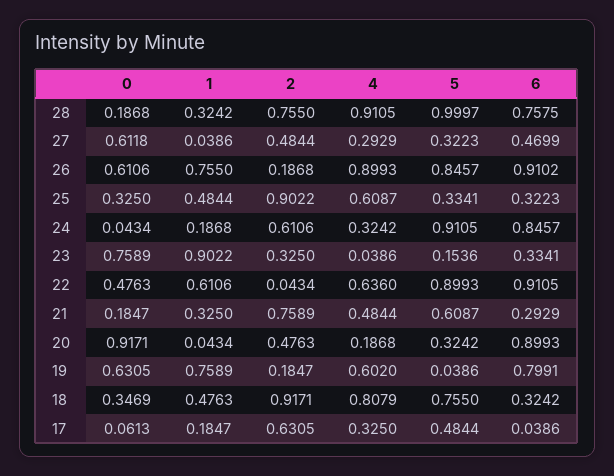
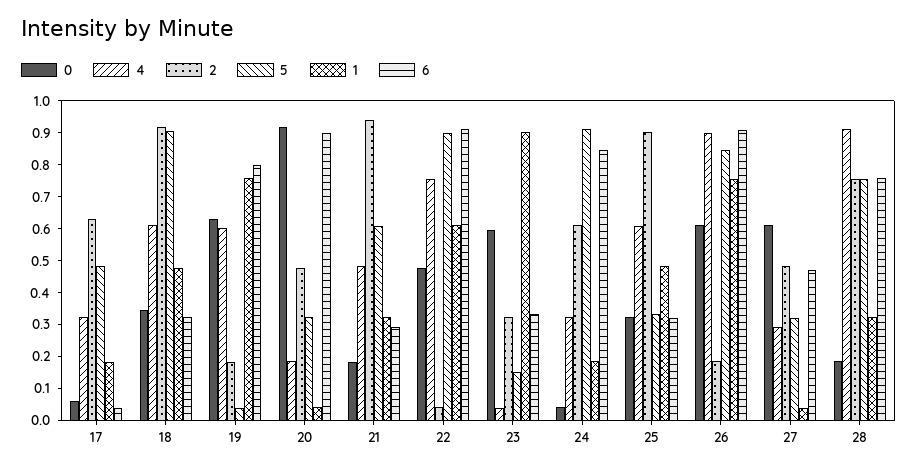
  {
    "0": {
      "28": 0.1868,
      "27": 0.6118,
      "26": 0.6106,
      "25": 0.325,
      "24": 0.0434,
-     "23": 0.7589,
+     "23": 0.6,
      "22": 0.4763,
      "21": 0.1847,
      "20": 0.9171,
      "19": 0.6305,
      "18": 0.3469,
      "17": 0.0613
    },
    "1": {
      "28": 0.3242,
      "27": 0.0386,
      "26": 0.755,
      "25": 0.4844,
      "24": 0.1868,
      "23": 0.9022,
      "22": 0.6106,
      "21": 0.325,
      "20": 0.0434,
      "19": 0.7589,
      "18": 0.4763,
      "17": 0.1847
    },
    "2": {
      "28": 0.755,
      "27": 0.4844,
      "26": 0.1868,
      "25": 0.9022,
      "24": 0.6106,
      "23": 0.325,
      "22": 0.0434,
-     "21": 0.7589,
+     "21": 0.95,
      "20": 0.4763,
      "19": 0.1847,
      "18": 0.9171,
      "17": 0.6305
    },
    "4": {
      "28": 0.9105,
      "27": 0.2929,
      "26": 0.8993,
      "25": 0.6087,
      "24": 0.3242,
      "23": 0.0386,
-     "22": 0.636,
+     "22": 0.75,
      "21": 0.4844,
      "20": 0.1868,
      "19": 0.602,
-     "18": 0.8079,
+     "18": 0.6,
      "17": 0.325
    },
    "5": {
-     "28": 0.9997,
+     "28": 0.75,
      "27": 0.3223,
      "26": 0.8457,
      "25": 0.3341,
      "24": 0.9105,
      "23": 0.1536,
      "22": 0.8993,
      "21": 0.6087,
      "20": 0.3242,
      "19": 0.0386,
-     "18": 0.755,
+     "18": 0.9,
      "17": 0.4844
    },
    "6": {
      "28": 0.7575,
      "27": 0.4699,
      "26": 0.9102,
      "25": 0.3223,
      "24": 0.8457,
      "23": 0.3341,
      "22": 0.9105,
      "21": 0.2929,
      "20": 0.8993,
      "19": 0.7991,
      "18": 0.3242,
      "17": 0.0386
    }
  }

